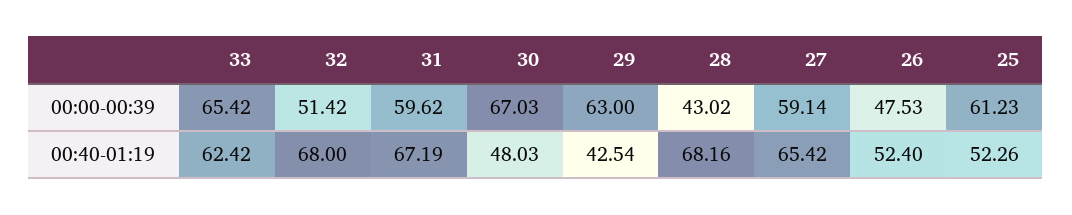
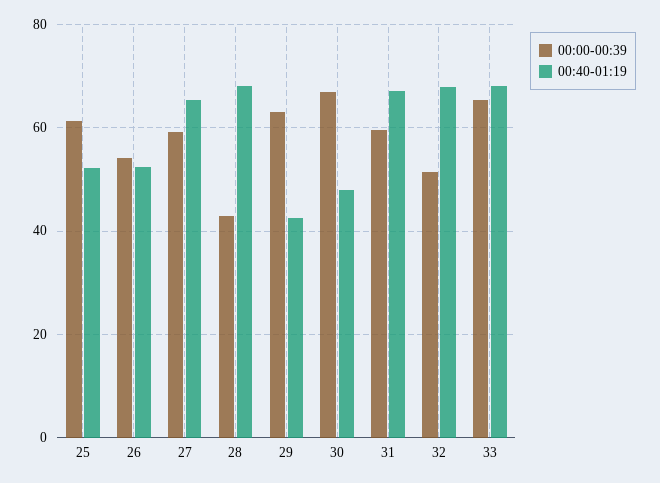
  {
    "00:00-00:39": {
      "33": 65.42,
      "32": 51.42,
      "31": 59.62,
      "30": 67.03,
      "29": 63,
      "28": 43.02,
      "27": 59.14,
-     "26": 47.53,
+     "26": 54,
      "25": 61.23
    },
    "00:40-01:19": {
-     "33": 62.42,
+     "33": 68,
      "32": 68,
      "31": 67.19,
      "30": 48.03,
      "29": 42.54,
      "28": 68.16,
      "27": 65.42,
      "26": 52.4,
      "25": 52.26
    }
  }

